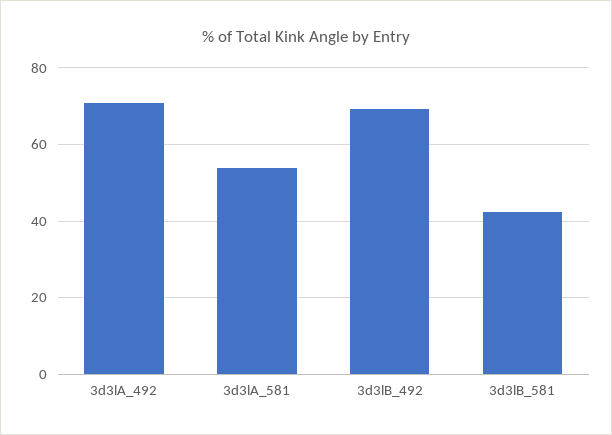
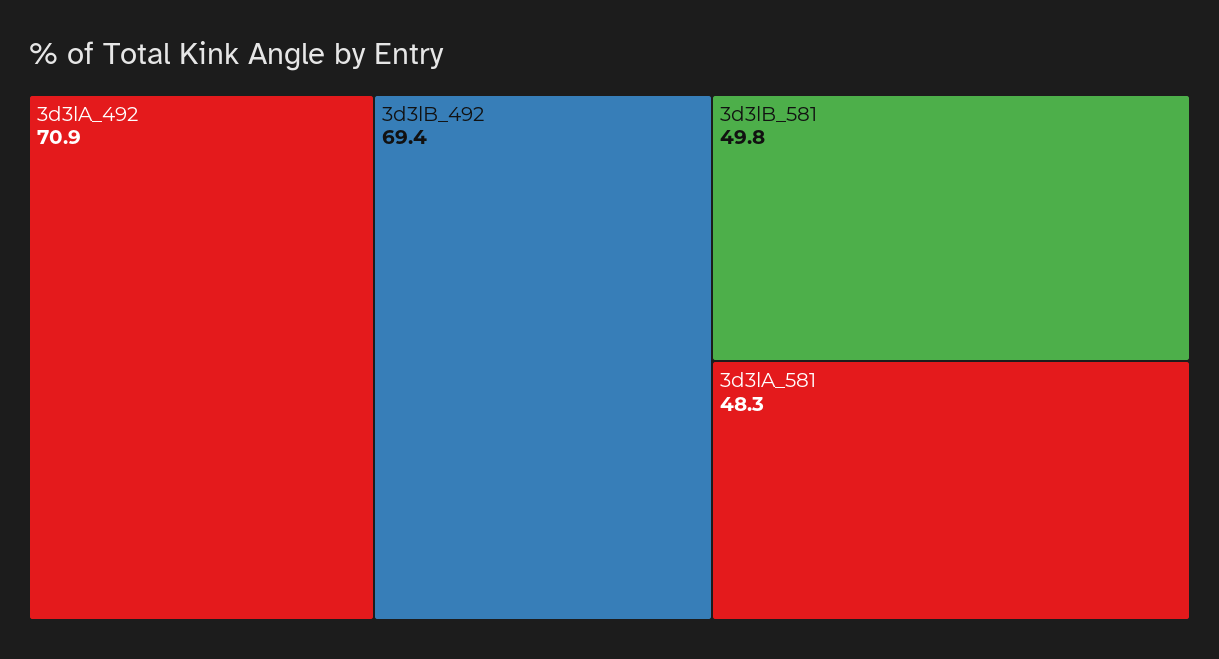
  {
    "3d3lA_492": 70.9,
-   "3d3lA_581": 54,
+   "3d3lA_581": 48.3,
    "3d3lB_492": 69.4,
-   "3d3lB_581": 42
+   "3d3lB_581": 49.8
  }

